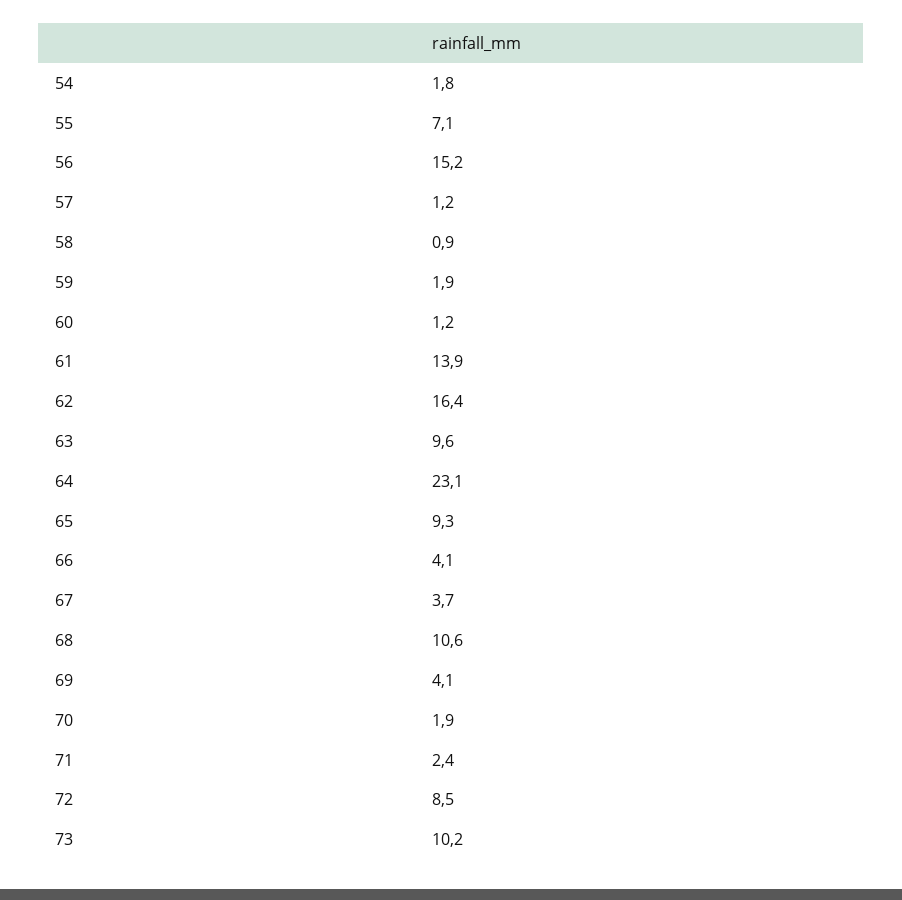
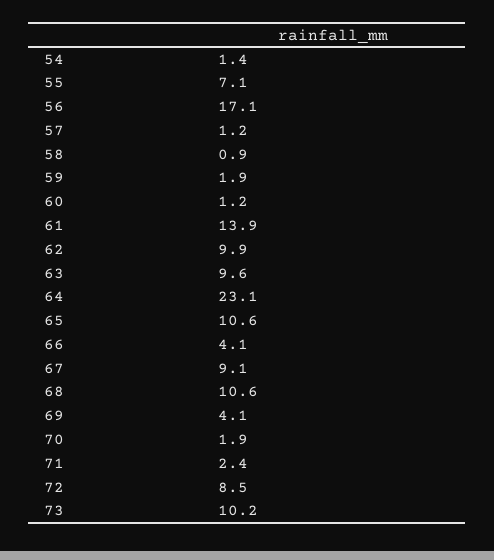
  {
-   "54": 1.8,
+   "54": 1.4,
    "55": 7.1,
-   "56": 15.2,
+   "56": 17.1,
    "57": 1.2,
    "58": 0.9,
    "59": 1.9,
    "60": 1.2,
    "61": 13.9,
-   "62": 16.4,
+   "62": 9.9,
    "63": 9.6,
    "64": 23.1,
-   "65": 9.3,
+   "65": 10.6,
    "66": 4.1,
-   "67": 3.7,
+   "67": 9.1,
    "68": 10.6,
    "69": 4.1,
    "70": 1.9,
    "71": 2.4,
    "72": 8.5,
    "73": 10.2
  }

